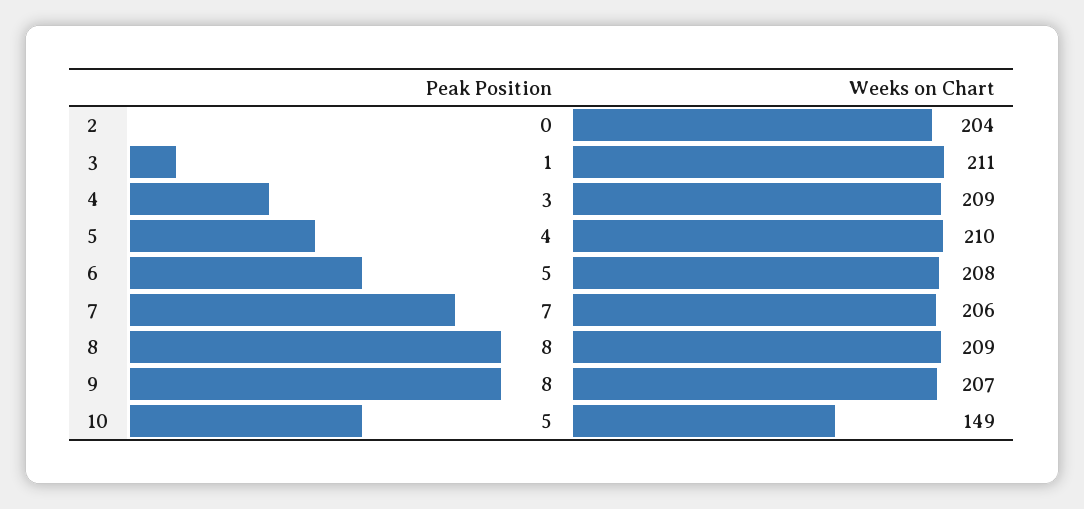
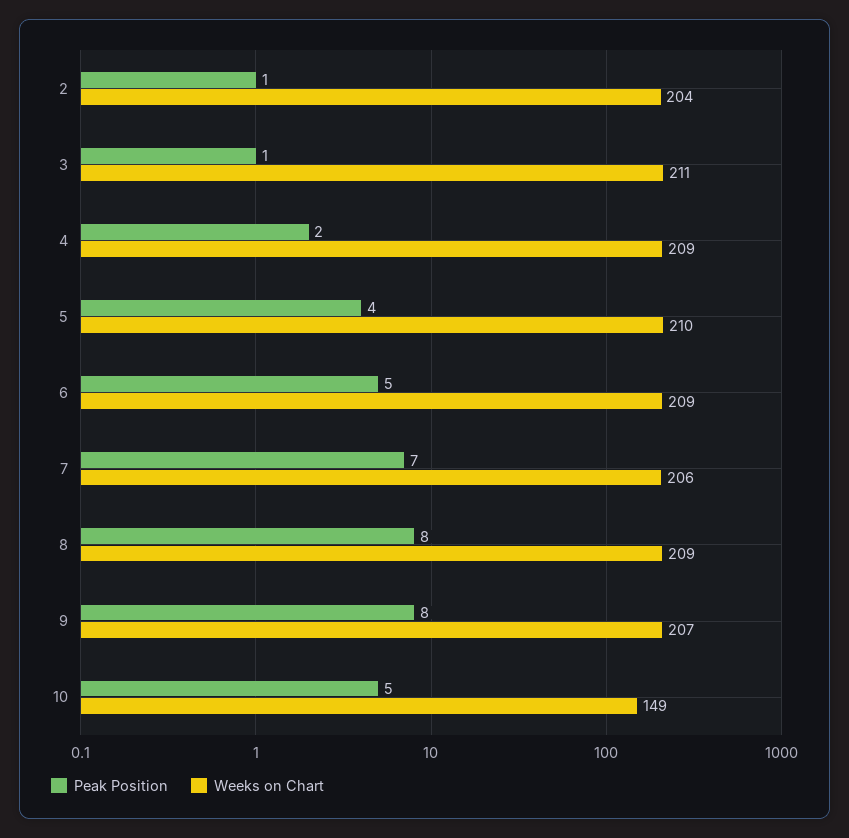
  {
    "Peak Position": {
-     "2": 0,
+     "2": 1,
      "3": 1,
-     "4": 3,
+     "4": 2,
      "5": 4,
      "6": 5,
      "7": 7,
      "8": 8,
      "9": 8,
      "10": 5
    },
    "Weeks on Chart": {
      "2": 204,
      "3": 211,
      "4": 209,
      "5": 210,
-     "6": 208,
+     "6": 209,
      "7": 206,
      "8": 209,
      "9": 207,
      "10": 149
    }
  }

